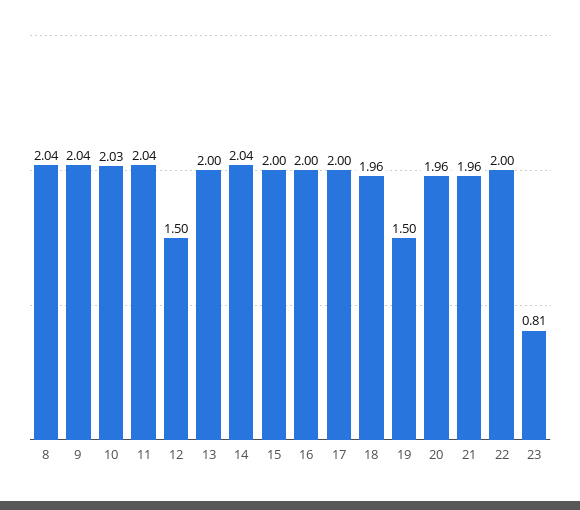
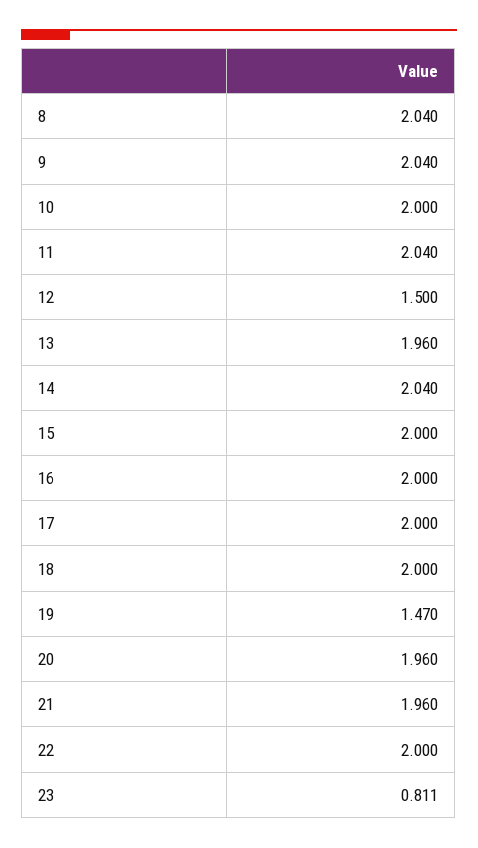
  {
    "8": 2.04,
    "9": 2.04,
-   "10": 2.03,
+   "10": 2,
    "11": 2.04,
    "12": 1.5,
-   "13": 2,
+   "13": 1.96,
    "14": 2.04,
    "15": 2,
    "16": 2,
    "17": 2,
-   "18": 1.96,
+   "18": 2,
-   "19": 1.5,
+   "19": 1.47,
    "20": 1.96,
    "21": 1.96,
    "22": 2,
    "23": 0.811
  }

